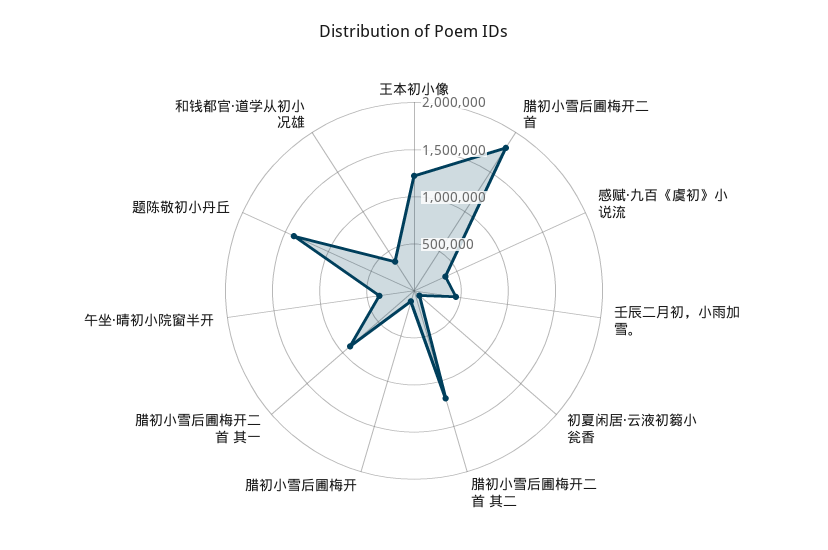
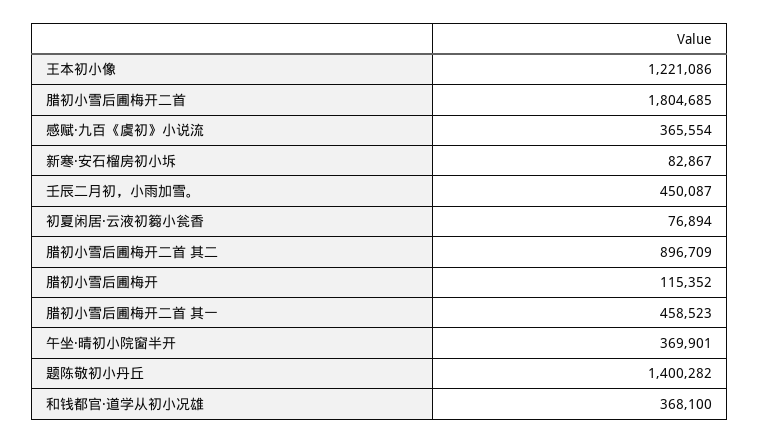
  {
    "王本初小像": 1221086,
    "腊初小雪后圃梅开二首": 1804685,
    "感赋·九百《虞初》小说流": 365554,
    "壬辰二月初，小雨加雪。": 450087,
    "初夏闲居·云液初篘小瓮香": 76894,
-   "腊初小雪后圃梅开二首 其二": 1200000,
+   "腊初小雪后圃梅开二首 其二": 896709,
    "腊初小雪后圃梅开": 115352,
-   "腊初小雪后圃梅开二首 其一": 900000,
+   "腊初小雪后圃梅开二首 其一": 458523,
    "午坐·晴初小院窗半开": 369901,
    "题陈敬初小丹丘": 1400282,
-   "和钱都官·道学从初小况雄": 368100
+   "和钱都官·道学从初小况雄": 368100,
+   "新寒·安石榴房初小坼": 82867
  }

